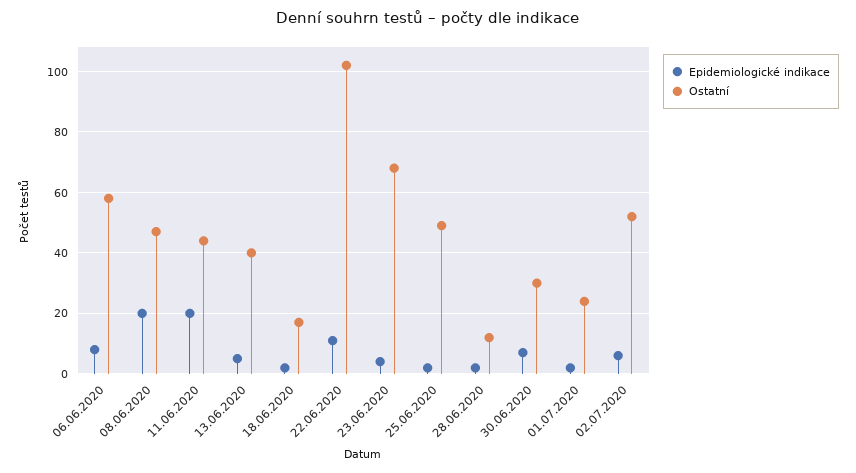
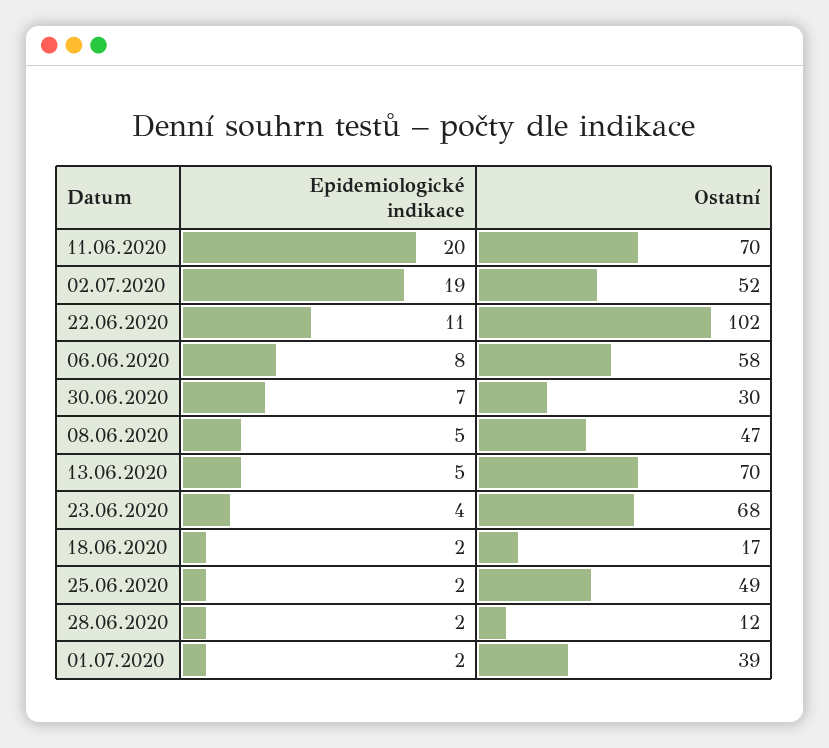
  {
    "Epidemiologické indikace": {
      "06.06.2020": 8,
-     "08.06.2020": 20,
+     "08.06.2020": 5,
      "11.06.2020": 20,
      "13.06.2020": 5,
      "18.06.2020": 2,
      "22.06.2020": 11,
      "23.06.2020": 4,
      "25.06.2020": 2,
      "28.06.2020": 2,
      "30.06.2020": 7,
      "01.07.2020": 2,
-     "02.07.2020": 5
+     "02.07.2020": 19
    },
    "Ostatní": {
      "06.06.2020": 58,
      "08.06.2020": 47,
-     "11.06.2020": 45,
+     "11.06.2020": 70,
-     "13.06.2020": 40,
+     "13.06.2020": 70,
      "18.06.2020": 17,
      "22.06.2020": 102,
      "23.06.2020": 68,
      "25.06.2020": 49,
      "28.06.2020": 12,
      "30.06.2020": 30,
-     "01.07.2020": 25,
+     "01.07.2020": 39,
      "02.07.2020": 52
    }
  }

